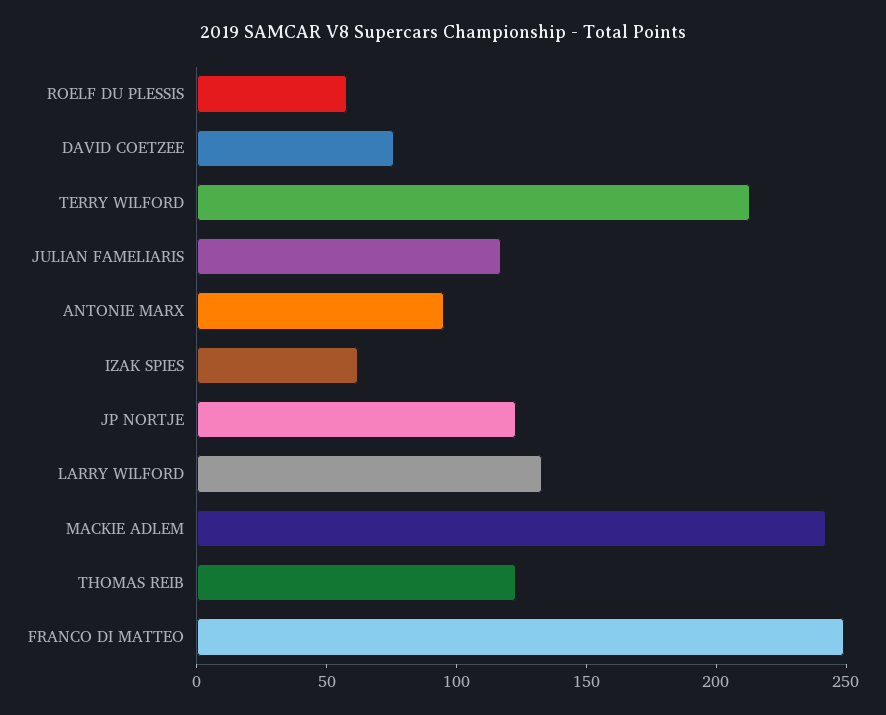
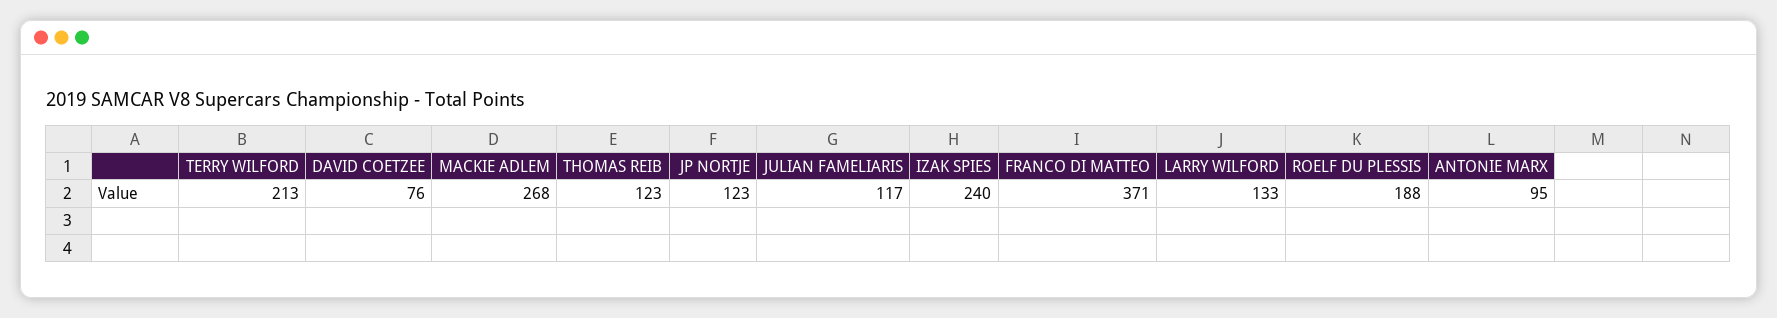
  {
-   "ROELF DU PLESSIS": 60,
+   "ROELF DU PLESSIS": 188,
    "DAVID COETZEE": 76,
    "TERRY WILFORD": 213,
    "JULIAN FAMELIARIS": 117,
    "ANTONIE MARX": 95,
-   "IZAK SPIES": 60,
+   "IZAK SPIES": 240,
    "JP NORTJE": 123,
    "LARRY WILFORD": 133,
-   "MACKIE ADLEM": 240,
+   "MACKIE ADLEM": 268,
    "THOMAS REIB": 123,
-   "FRANCO DI MATTEO": 250
+   "FRANCO DI MATTEO": 371
  }

